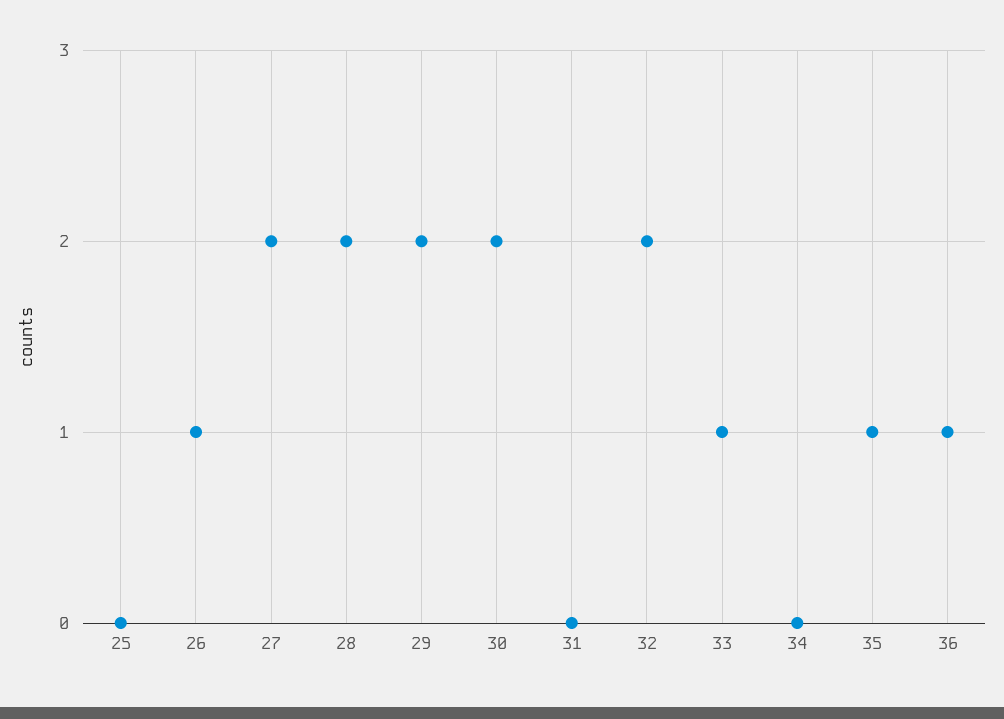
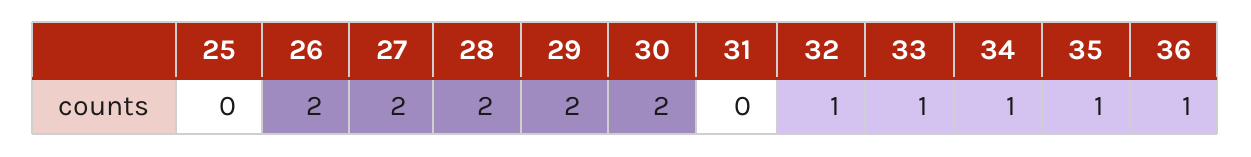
  {
    "25": 0,
-   "26": 1,
+   "26": 2,
    "27": 2,
    "28": 2,
    "29": 2,
    "30": 2,
    "31": 0,
-   "32": 2,
+   "32": 1,
    "33": 1,
-   "34": 0,
+   "34": 1,
    "35": 1,
    "36": 1
  }

